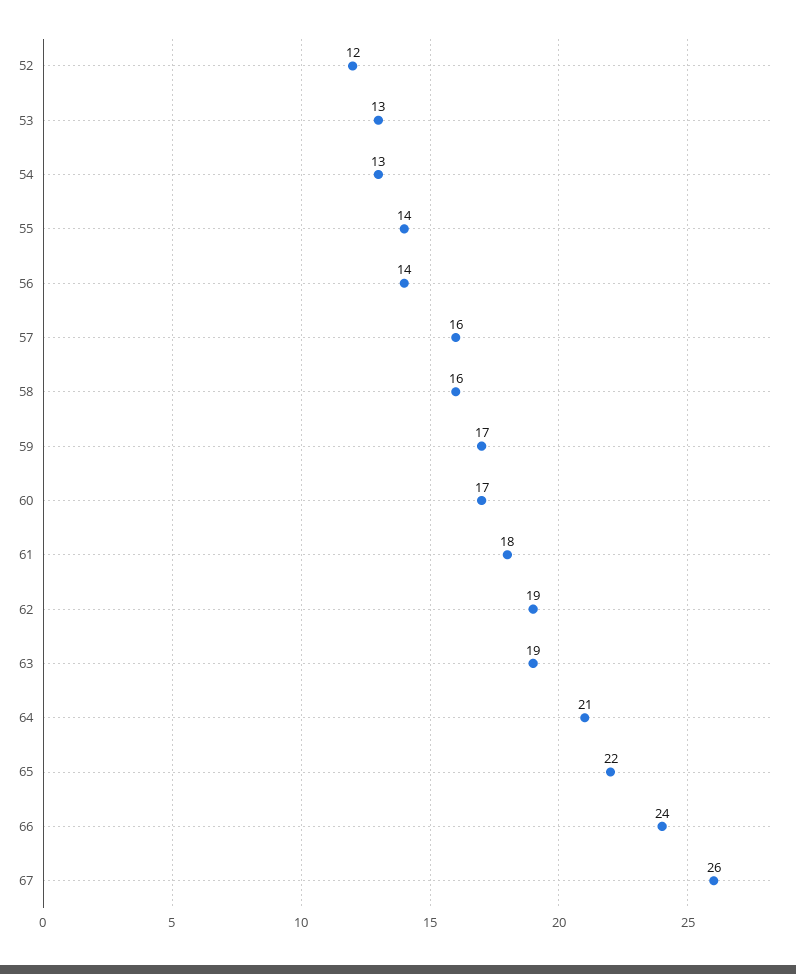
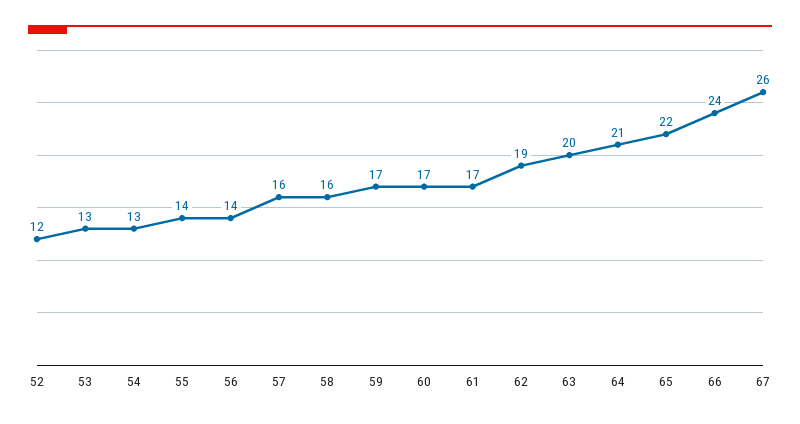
  {
    "52": 12,
    "53": 13,
    "54": 13,
    "55": 14,
    "56": 14,
    "57": 16,
    "58": 16,
    "59": 17,
    "60": 17,
-   "61": 18,
+   "61": 17,
    "62": 19,
-   "63": 19,
+   "63": 20,
    "64": 21,
    "65": 22,
    "66": 24,
    "67": 26
  }

